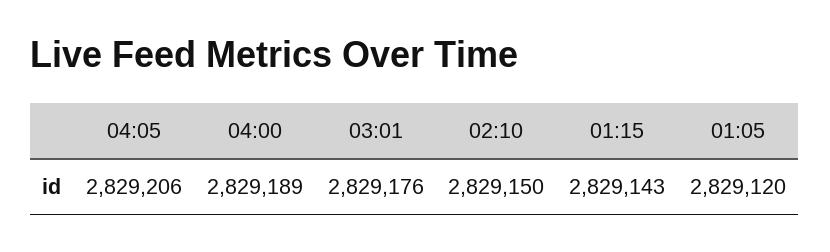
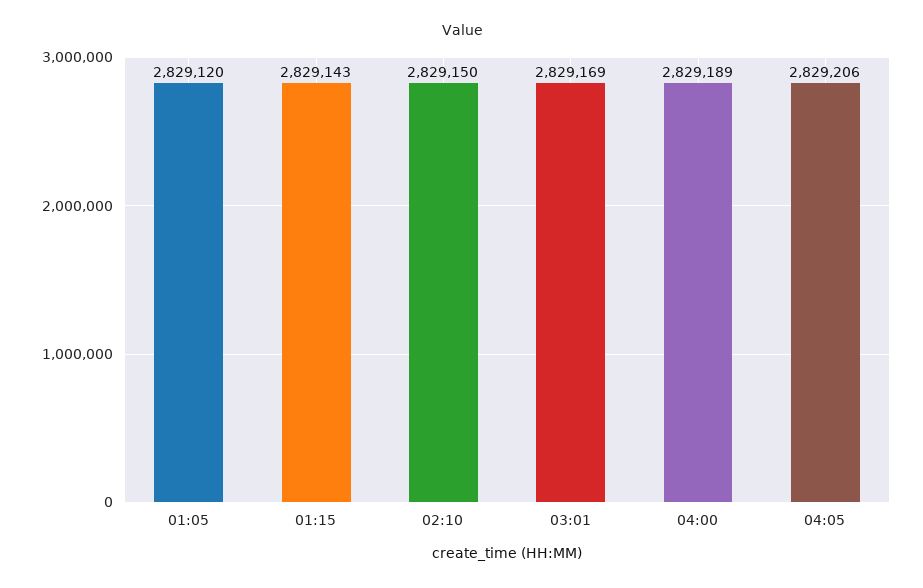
  {
    "04:05": 2829206,
    "04:00": 2829189,
-   "03:01": 2829176,
+   "03:01": 2829169,
    "02:10": 2829150,
    "01:15": 2829143,
    "01:05": 2829120
  }

